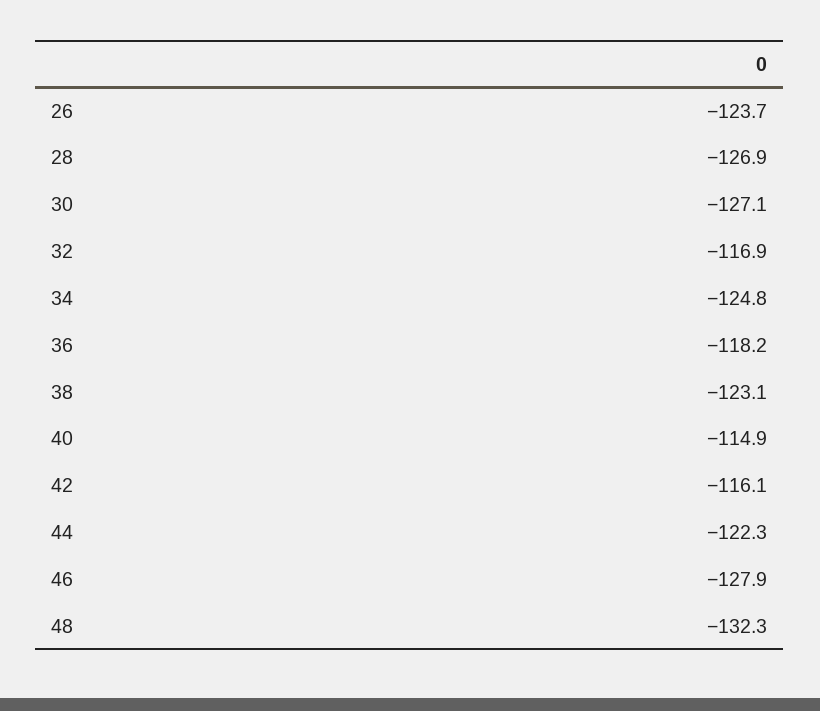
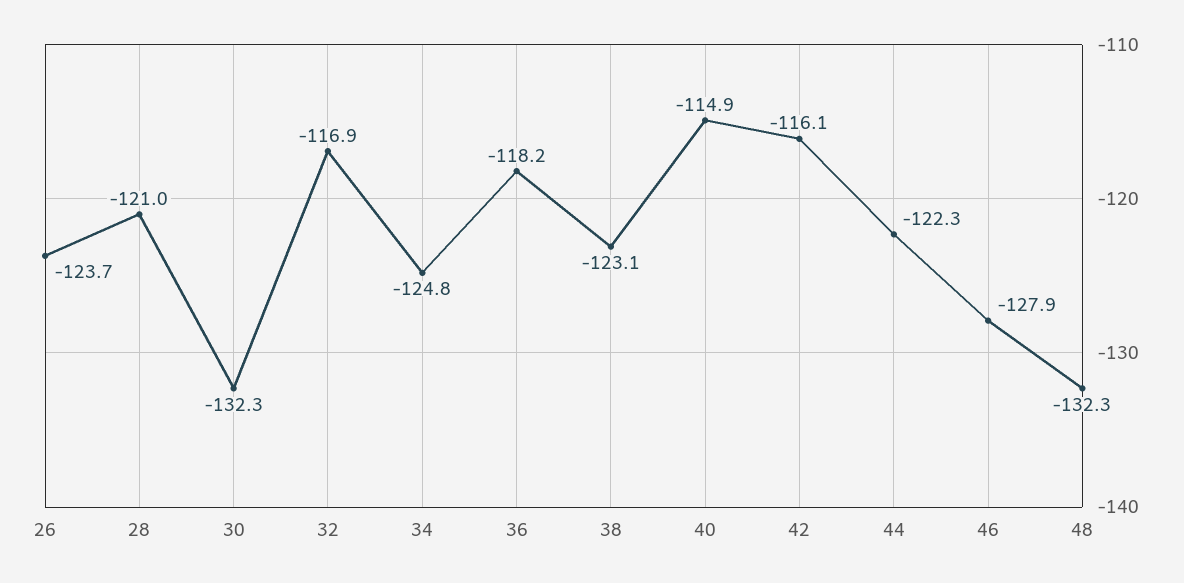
  {
    "26": -123.7,
-   "28": -126.9,
+   "28": -121,
-   "30": -127.1,
+   "30": -132.3,
    "32": -116.9,
    "34": -124.8,
    "36": -118.2,
    "38": -123.1,
    "40": -114.9,
    "42": -116.1,
    "44": -122.3,
    "46": -127.9,
    "48": -132.3
  }

